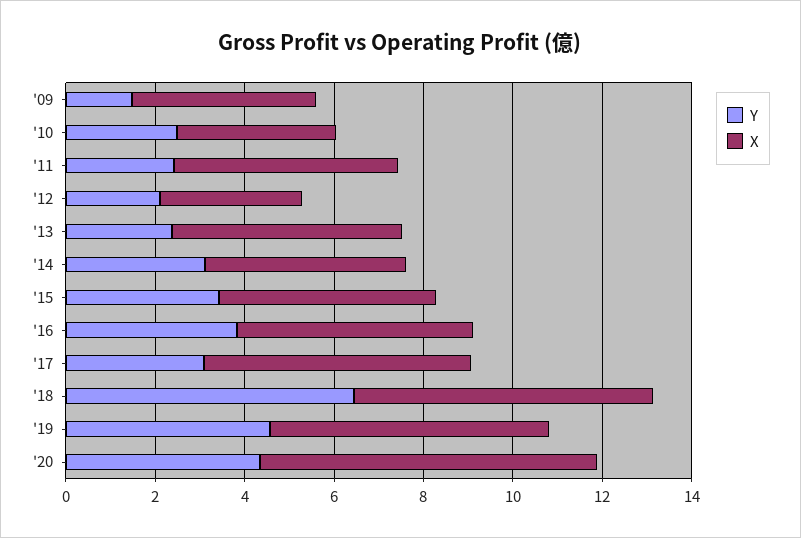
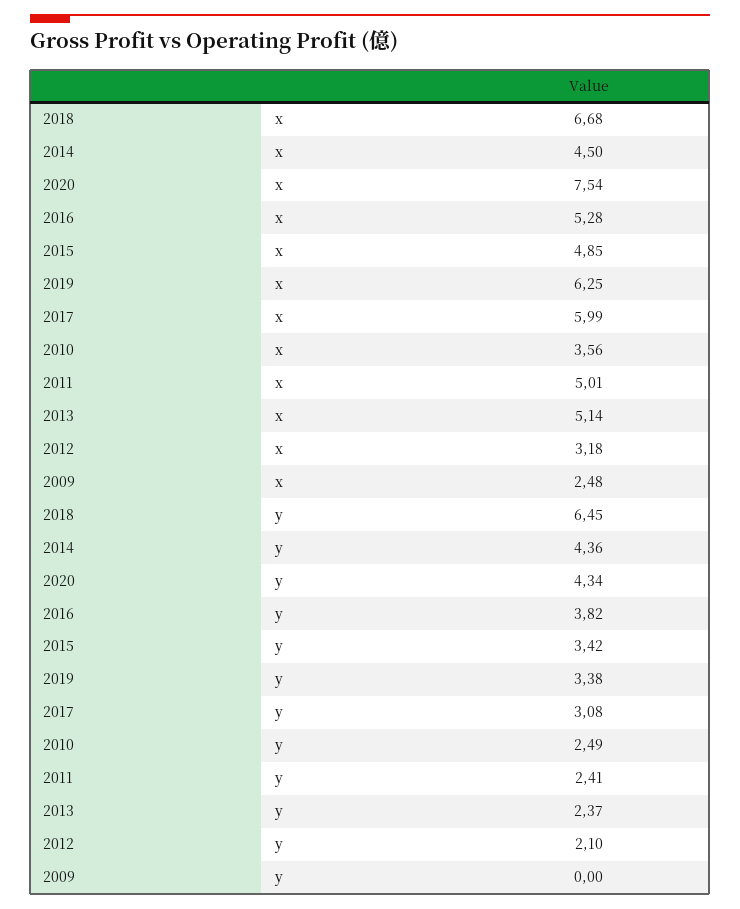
  {
    "Y": {
-     "'09": 1.5,
+     "'09": 0,
      "'10": 2.49,
      "'11": 2.41,
      "'12": 2.1,
      "'13": 2.37,
-     "'14": 3,
+     "'14": 4.36,
      "'15": 3.42,
      "'16": 3.82,
      "'17": 3.08,
      "'18": 6.45,
-     "'19": 4.5,
+     "'19": 3.38,
      "'20": 4.34
    },
    "X": {
-     "'09": 4,
+     "'09": 2.48,
      "'10": 3.56,
      "'11": 5.01,
      "'12": 3.18,
      "'13": 5.14,
      "'14": 4.5,
      "'15": 4.85,
      "'16": 5.28,
      "'17": 5.99,
      "'18": 6.68,
      "'19": 6.25,
      "'20": 7.54
    }
  }

